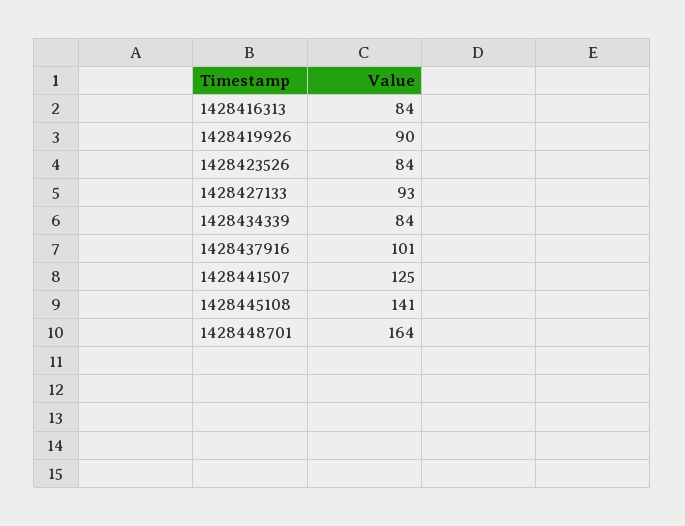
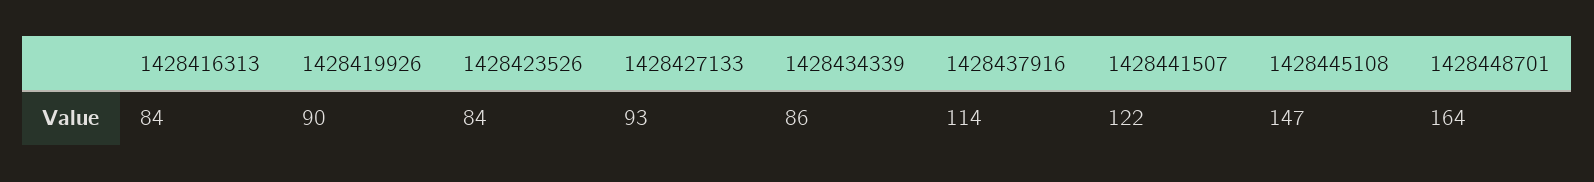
  {
    "1428416313": 84,
    "1428419926": 90,
    "1428423526": 84,
    "1428427133": 93,
-   "1428434339": 84,
+   "1428434339": 86,
-   "1428437916": 101,
+   "1428437916": 114,
-   "1428441507": 125,
+   "1428441507": 122,
-   "1428445108": 141,
+   "1428445108": 147,
    "1428448701": 164
  }

